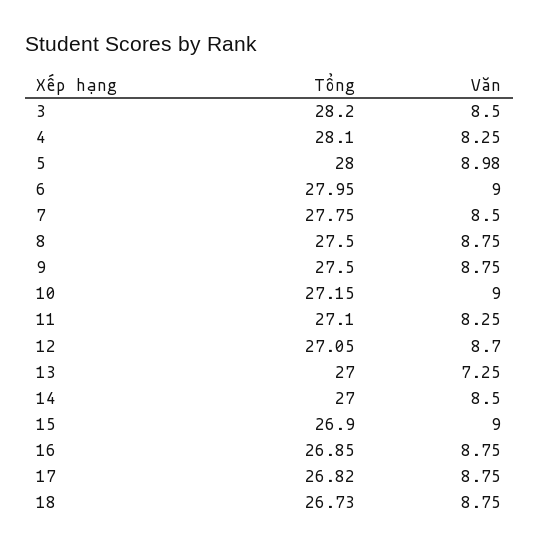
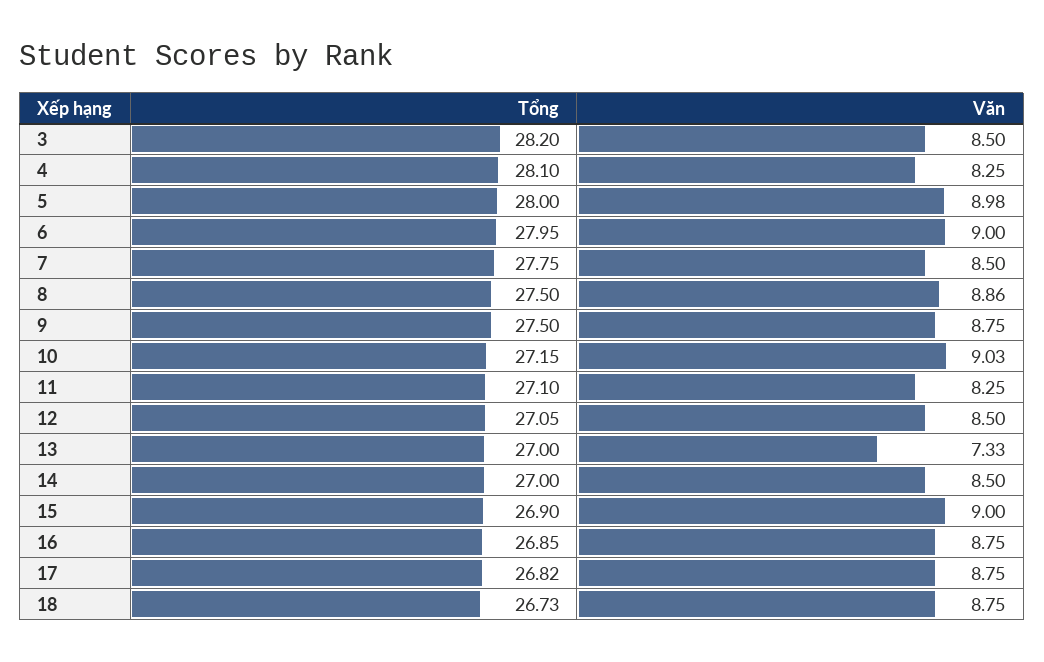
  {
    "Tổng": {
      "3": 28.2,
      "4": 28.1,
      "5": 28,
      "6": 27.95,
      "7": 27.75,
      "8": 27.5,
      "9": 27.5,
      "10": 27.15,
      "11": 27.1,
      "12": 27.05,
      "13": 27,
      "14": 27,
      "15": 26.9,
      "16": 26.85,
      "17": 26.82,
      "18": 26.73
    },
    "Văn": {
      "3": 8.5,
      "4": 8.25,
      "5": 8.98,
      "6": 9,
      "7": 8.5,
-     "8": 8.75,
+     "8": 8.86,
      "9": 8.75,
-     "10": 9,
+     "10": 9.03,
      "11": 8.25,
-     "12": 8.7,
+     "12": 8.5,
-     "13": 7.25,
+     "13": 7.33,
      "14": 8.5,
      "15": 9,
      "16": 8.75,
      "17": 8.75,
      "18": 8.75
    }
  }

